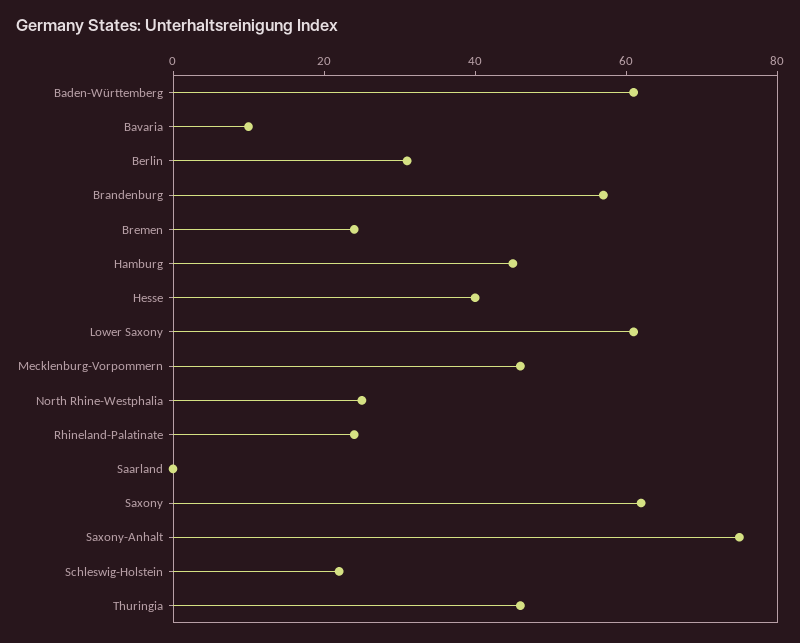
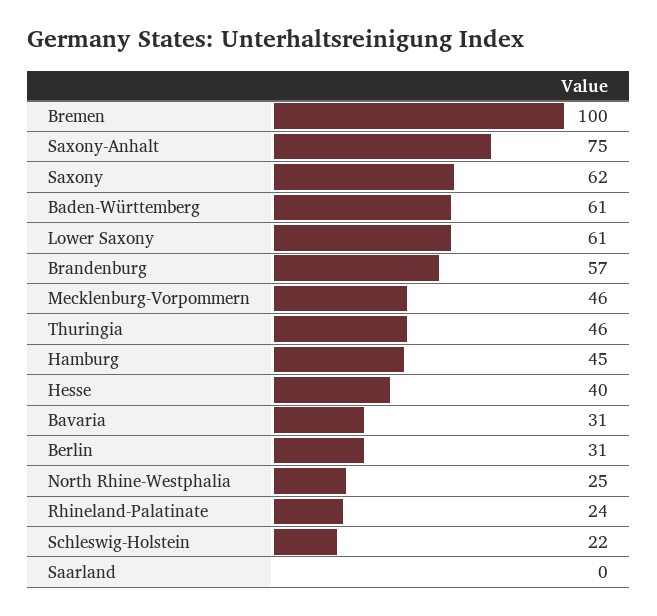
  {
    "Baden-Württemberg": 61,
-   "Bavaria": 10,
+   "Bavaria": 31,
    "Berlin": 31,
    "Brandenburg": 57,
-   "Bremen": 25,
+   "Bremen": 100,
    "Hamburg": 45,
    "Hesse": 40,
    "Lower Saxony": 61,
    "Mecklenburg-Vorpommern": 46,
    "North Rhine-Westphalia": 25,
    "Rhineland-Palatinate": 24,
    "Saarland": 0,
    "Saxony": 62,
    "Saxony-Anhalt": 75,
    "Schleswig-Holstein": 22,
    "Thuringia": 46
  }

